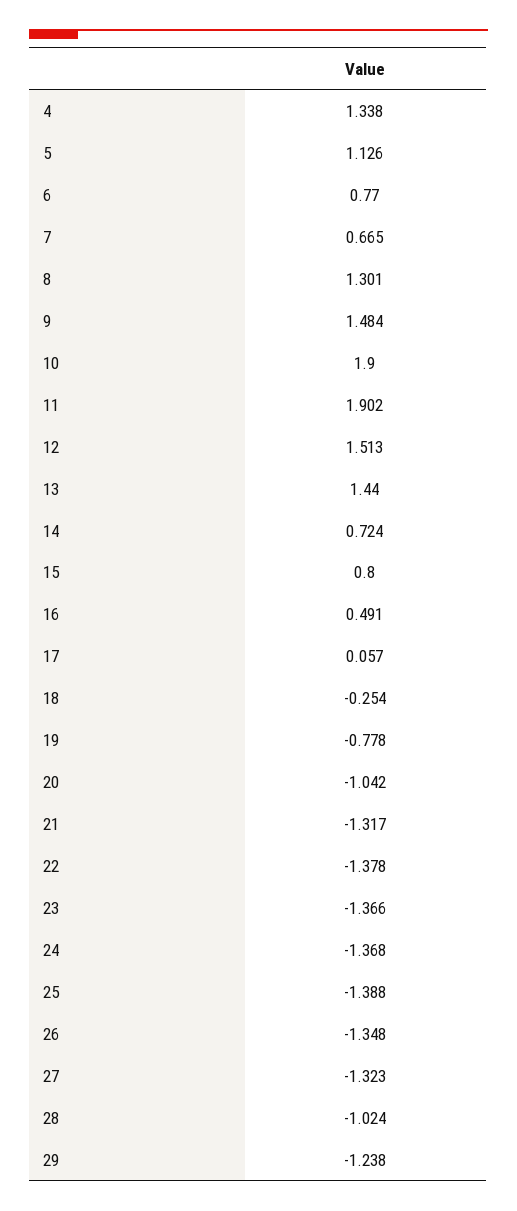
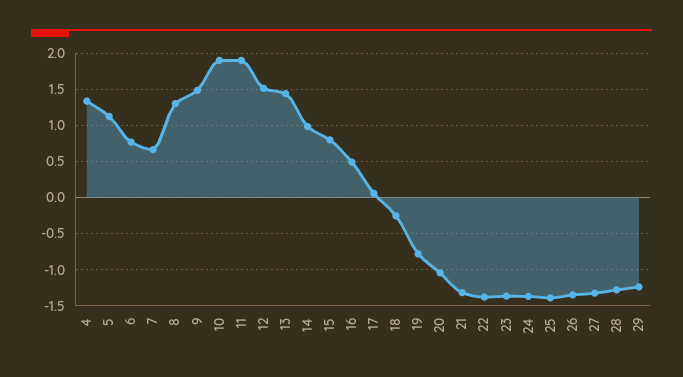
  {
    "4": 1.338,
    "5": 1.126,
    "6": 0.77,
    "7": 0.665,
    "8": 1.301,
    "9": 1.484,
    "10": 1.9,
    "11": 1.902,
    "12": 1.513,
    "13": 1.44,
-   "14": 0.724,
+   "14": 1,
    "15": 0.8,
    "16": 0.491,
    "17": 0.057,
    "18": -0.254,
    "19": -0.778,
    "20": -1.042,
    "21": -1.317,
    "22": -1.378,
    "23": -1.366,
    "24": -1.368,
    "25": -1.388,
    "26": -1.348,
    "27": -1.323,
-   "28": -1.024,
+   "28": -1.3,
    "29": -1.238
  }

